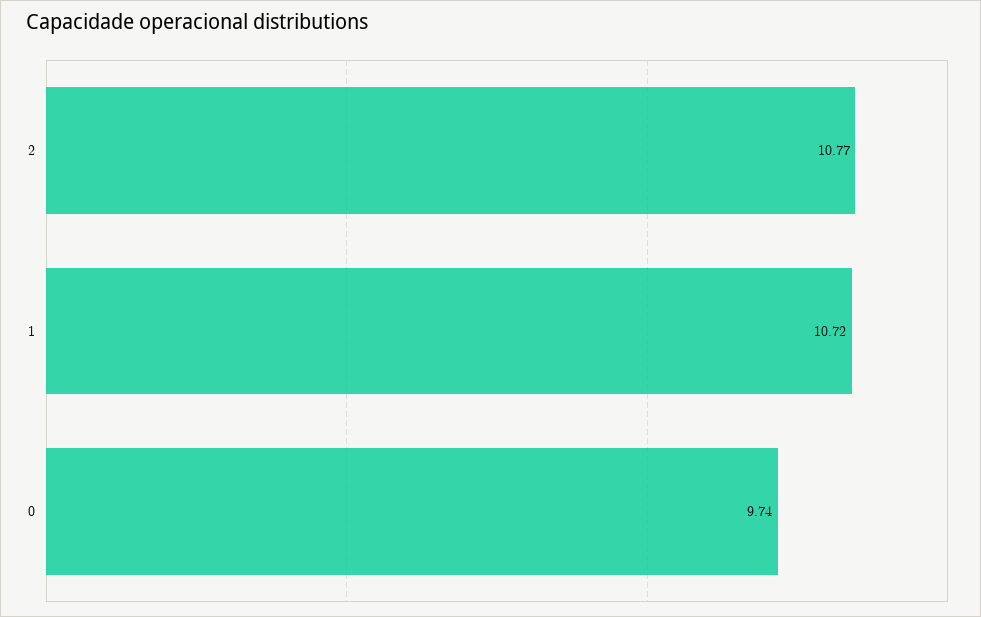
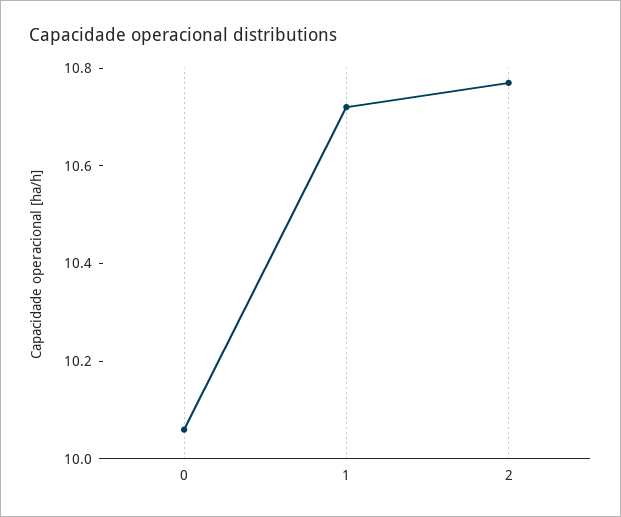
  {
    "2": 10.77,
    "1": 10.72,
-   "0": 9.74
+   "0": 10.05
  }

